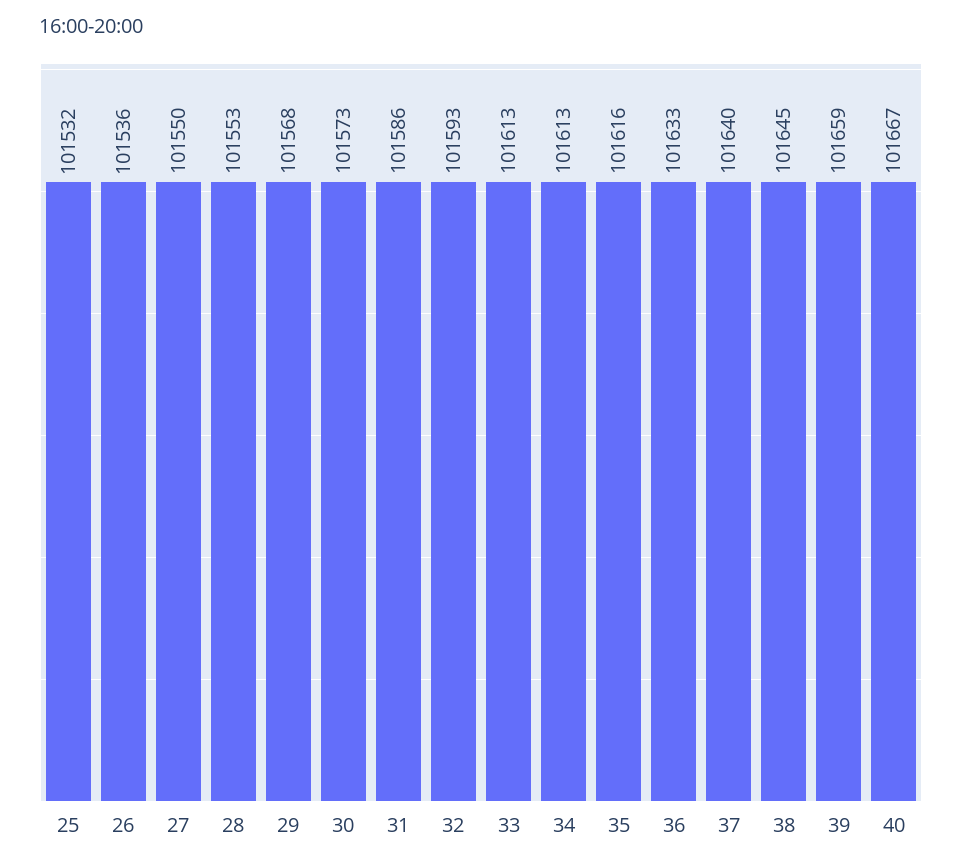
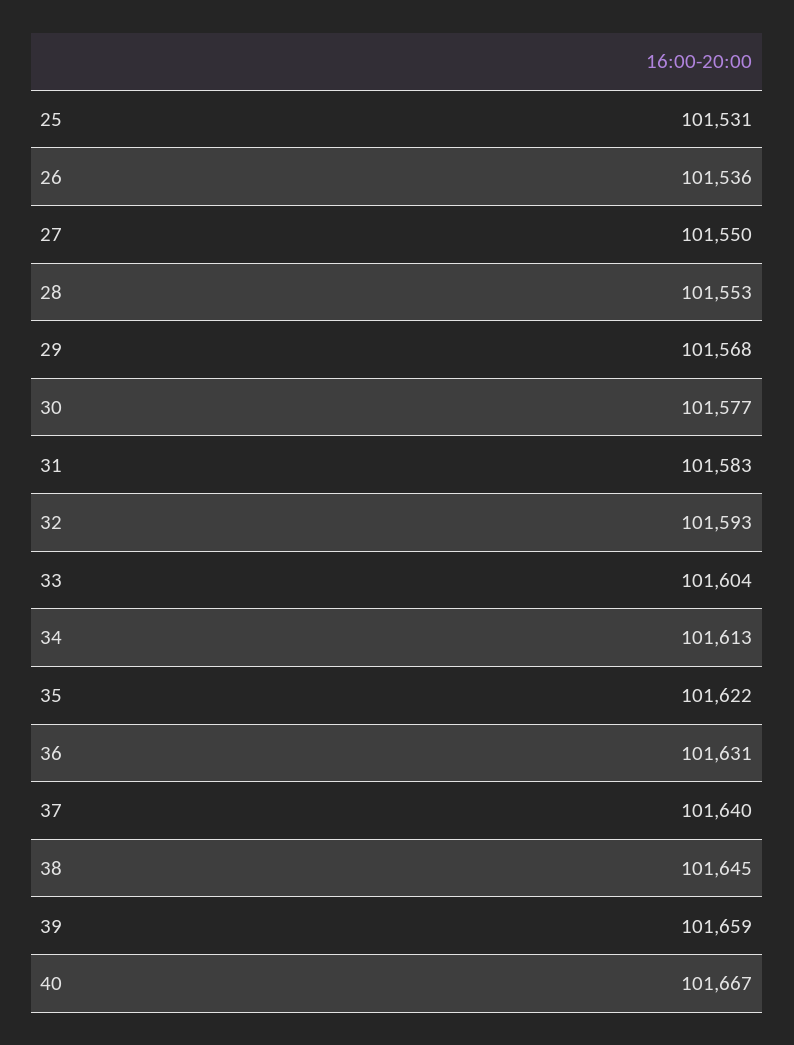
  {
-   "25": 101532,
+   "25": 101531,
    "26": 101536,
    "27": 101550,
    "28": 101553,
    "29": 101568,
-   "30": 101573,
+   "30": 101577,
-   "31": 101586,
+   "31": 101583,
    "32": 101593,
-   "33": 101613,
+   "33": 101604,
    "34": 101613,
-   "35": 101616,
+   "35": 101622,
-   "36": 101633,
+   "36": 101631,
    "37": 101640,
    "38": 101645,
    "39": 101659,
    "40": 101667
  }

